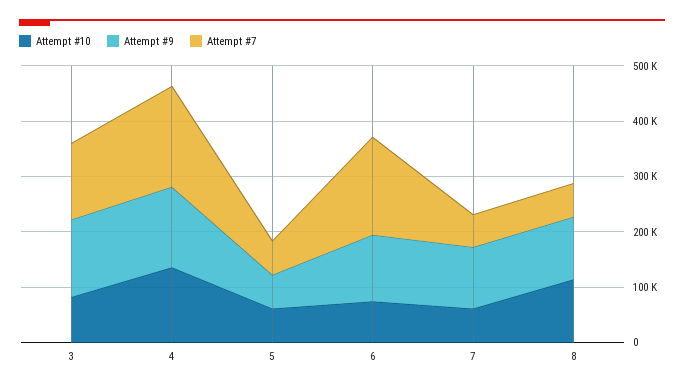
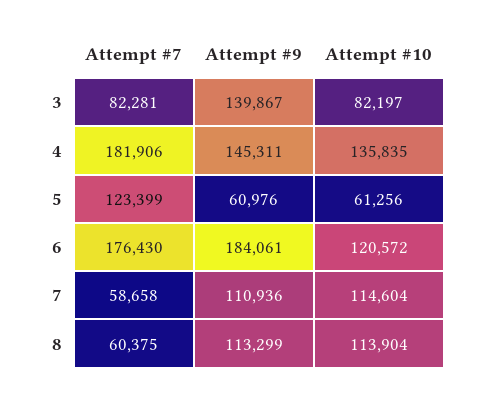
  {
    "Attempt #10": {
      "3": 82197,
      "4": 135835,
      "5": 61256,
-     "6": 80000,
+     "6": 120572,
-     "7": 60000,
+     "7": 114604,
      "8": 113904
    },
    "Attempt #9": {
      "3": 139867,
      "4": 145311,
      "5": 60976,
-     "6": 120000,
+     "6": 184061,
      "7": 110936,
      "8": 113299
    },
    "Attempt #7": {
-     "3": 140000,
+     "3": 82281,
      "4": 181906,
-     "5": 60000,
+     "5": 123399,
      "6": 176430,
      "7": 58658,
      "8": 60375
    }
  }

